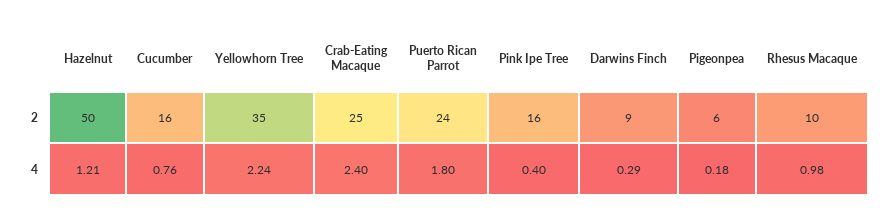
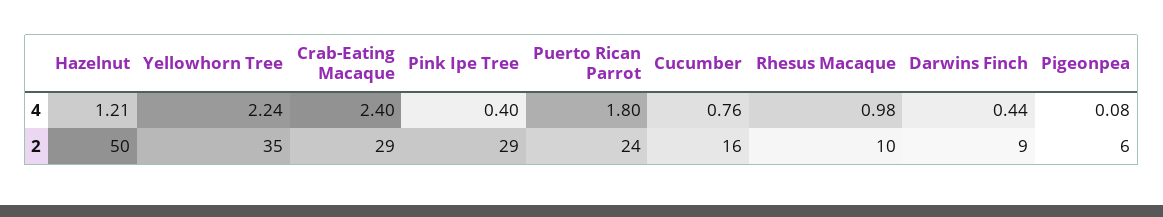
  {
    "Hazelnut": {
      "2": 50,
      "4": 1.21
    },
    "Cucumber": {
      "2": 16,
      "4": 0.76
    },
    "Yellowhorn Tree": {
      "2": 35,
      "4": 2.24
    },
    "Crab-Eating Macaque": {
-     "2": 25,
+     "2": 29,
      "4": 2.4
    },
    "Puerto Rican Parrot": {
      "2": 24,
      "4": 1.8
    },
    "Pink Ipe Tree": {
-     "2": 16,
+     "2": 29,
      "4": 0.4
    },
    "Darwins Finch": {
      "2": 9,
-     "4": 0.29
+     "4": 0.44
    },
    "Pigeonpea": {
      "2": 6,
-     "4": 0.18
+     "4": 0.08
    },
    "Rhesus Macaque": {
      "2": 10,
      "4": 0.98
    }
  }

